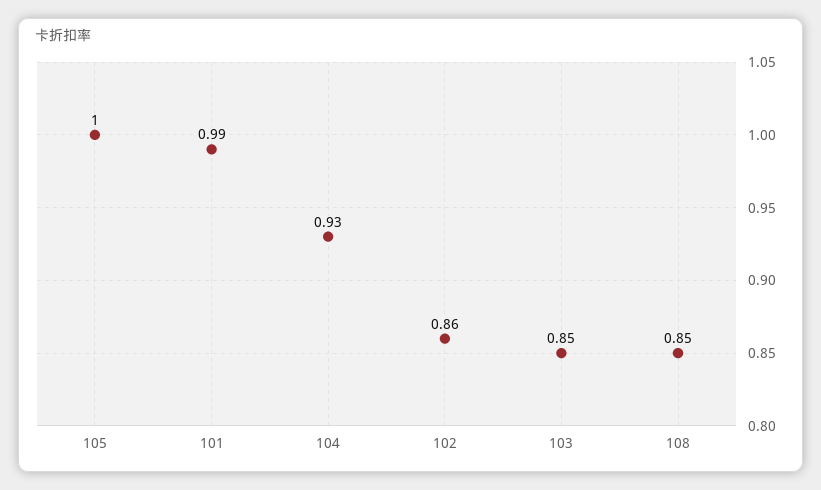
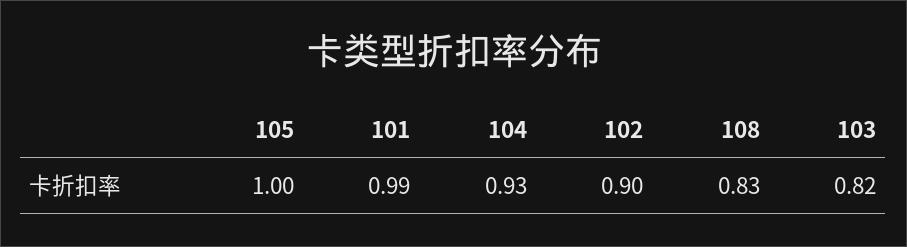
  {
    "105": 1,
    "101": 0.99,
    "104": 0.93,
-   "102": 0.86,
+   "102": 0.9,
-   "103": 0.85,
+   "103": 0.82,
-   "108": 0.85
+   "108": 0.83
  }

